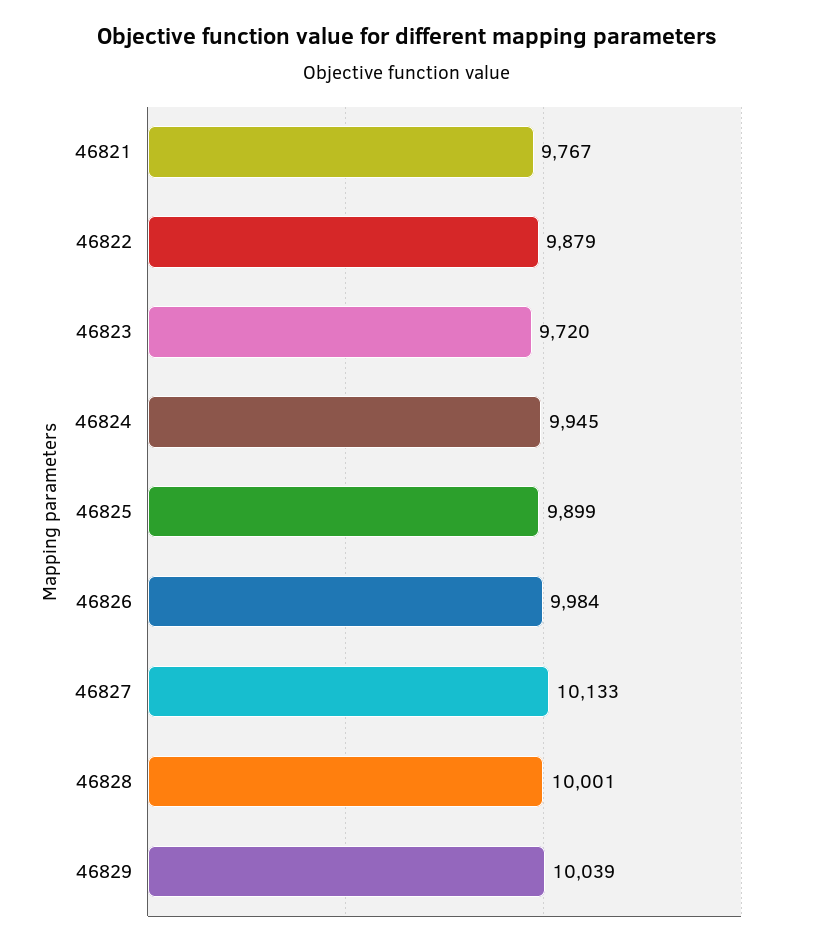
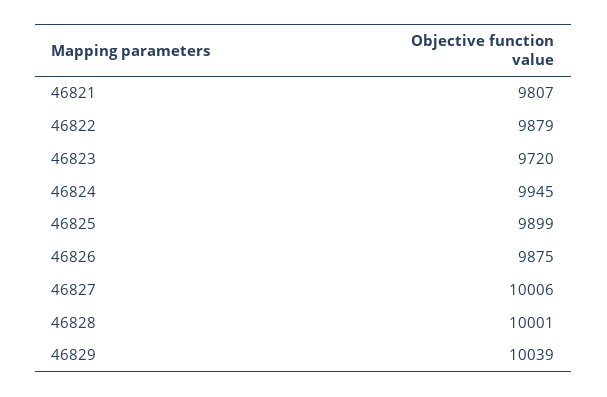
  {
-   "46821": 9767,
+   "46821": 9807,
    "46822": 9879,
    "46823": 9720,
    "46824": 9945,
    "46825": 9899,
-   "46826": 9984,
+   "46826": 9875,
-   "46827": 10133,
+   "46827": 10006,
    "46828": 10001,
    "46829": 10039
  }

